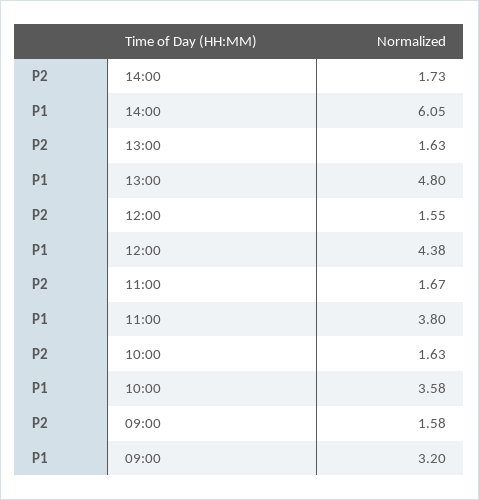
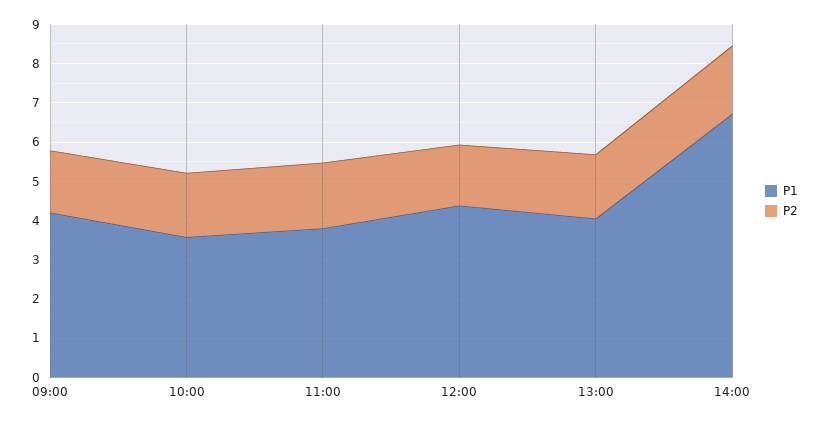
  {
    "P2": {
      "14:00": 1.73,
      "13:00": 1.63,
      "12:00": 1.55,
      "11:00": 1.67,
      "10:00": 1.63,
      "09:00": 1.58
    },
    "P1": {
-     "14:00": 6.05,
+     "14:00": 6.75,
-     "13:00": 4.8,
+     "13:00": 4,
      "12:00": 4.38,
      "11:00": 3.8,
      "10:00": 3.58,
-     "09:00": 3.2
+     "09:00": 4.25
    }
  }

